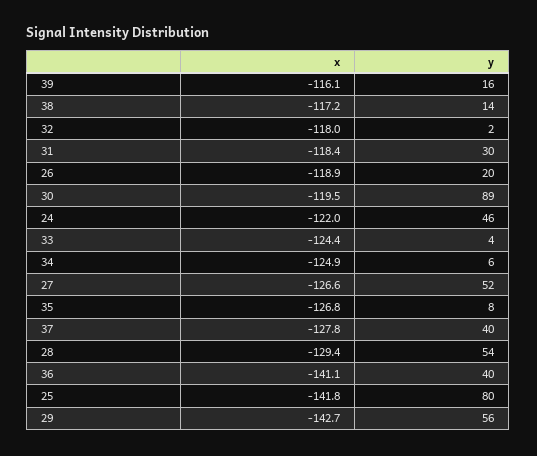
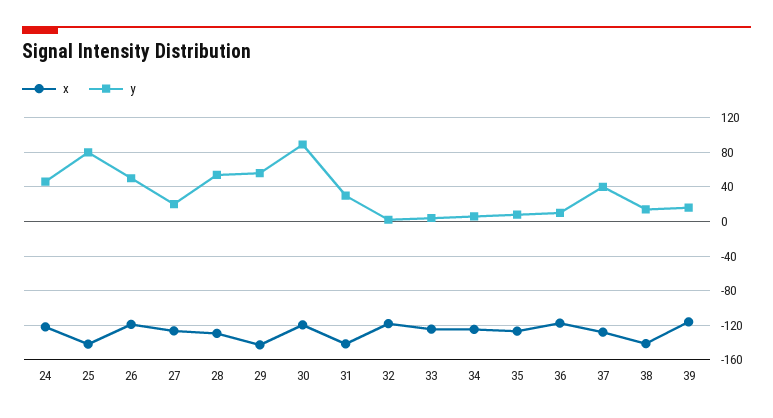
  {
    "x": {
      "39": -116.1,
-     "38": -117.2,
+     "38": -140,
      "32": -118,
-     "31": -118.4,
+     "31": -140,
      "26": -118.9,
      "30": -119.5,
      "24": -122,
      "33": -124.4,
      "34": -124.9,
      "27": -126.6,
      "35": -126.8,
      "37": -127.8,
      "28": -129.4,
-     "36": -141.1,
+     "36": -120,
      "25": -141.8,
      "29": -142.7
    },
    "y": {
      "39": 16,
      "38": 14,
      "32": 2,
      "31": 30,
-     "26": 20,
+     "26": 50,
      "30": 89,
      "24": 46,
      "33": 4,
      "34": 6,
-     "27": 52,
+     "27": 20,
      "35": 8,
      "37": 40,
      "28": 54,
-     "36": 40,
+     "36": 10,
      "25": 80,
      "29": 56
    }
  }

